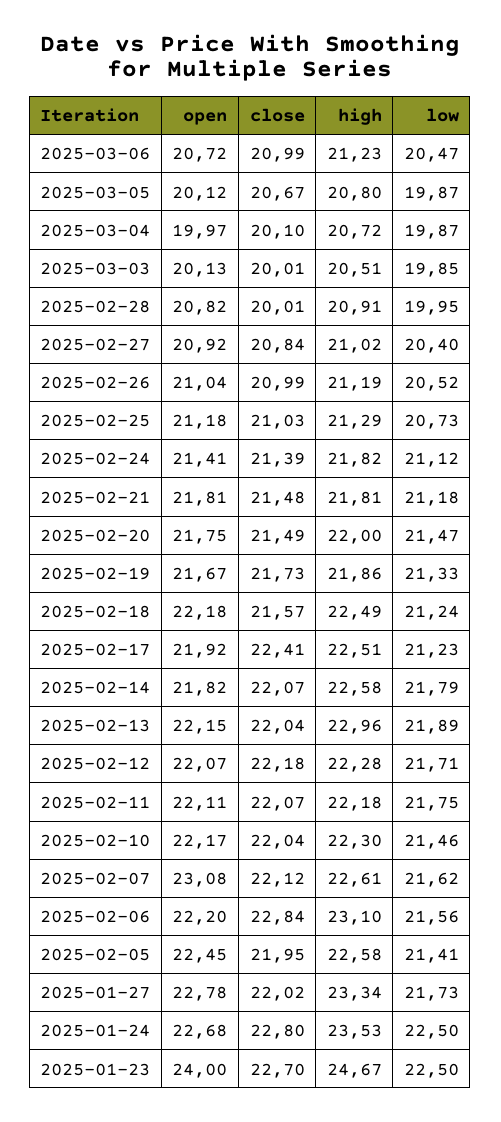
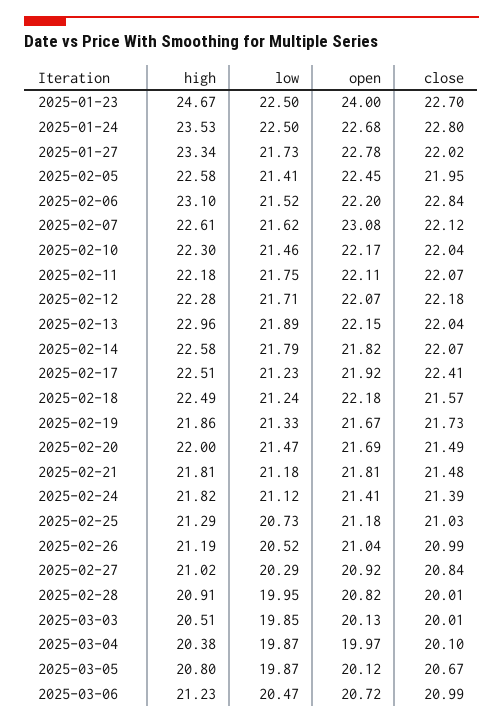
  {
    "open": {
      "2025-03-06": 20.72,
      "2025-03-05": 20.12,
      "2025-03-04": 19.97,
      "2025-03-03": 20.13,
      "2025-02-28": 20.82,
      "2025-02-27": 20.92,
      "2025-02-26": 21.04,
      "2025-02-25": 21.18,
      "2025-02-24": 21.41,
      "2025-02-21": 21.81,
-     "2025-02-20": 21.75,
+     "2025-02-20": 21.69,
      "2025-02-19": 21.67,
      "2025-02-18": 22.18,
      "2025-02-17": 21.92,
      "2025-02-14": 21.82,
      "2025-02-13": 22.15,
      "2025-02-12": 22.07,
      "2025-02-11": 22.11,
      "2025-02-10": 22.17,
      "2025-02-07": 23.08,
      "2025-02-06": 22.2,
      "2025-02-05": 22.45,
      "2025-01-27": 22.78,
      "2025-01-24": 22.68,
      "2025-01-23": 24
    },
    "close": {
      "2025-03-06": 20.99,
      "2025-03-05": 20.67,
      "2025-03-04": 20.1,
      "2025-03-03": 20.01,
      "2025-02-28": 20.01,
      "2025-02-27": 20.84,
      "2025-02-26": 20.99,
      "2025-02-25": 21.03,
      "2025-02-24": 21.39,
      "2025-02-21": 21.48,
      "2025-02-20": 21.49,
      "2025-02-19": 21.73,
      "2025-02-18": 21.57,
      "2025-02-17": 22.41,
      "2025-02-14": 22.07,
      "2025-02-13": 22.04,
      "2025-02-12": 22.18,
      "2025-02-11": 22.07,
      "2025-02-10": 22.04,
      "2025-02-07": 22.12,
      "2025-02-06": 22.84,
      "2025-02-05": 21.95,
      "2025-01-27": 22.02,
      "2025-01-24": 22.8,
      "2025-01-23": 22.7
    },
    "high": {
      "2025-03-06": 21.23,
      "2025-03-05": 20.8,
-     "2025-03-04": 20.72,
+     "2025-03-04": 20.38,
      "2025-03-03": 20.51,
      "2025-02-28": 20.91,
      "2025-02-27": 21.02,
      "2025-02-26": 21.19,
      "2025-02-25": 21.29,
      "2025-02-24": 21.82,
      "2025-02-21": 21.81,
      "2025-02-20": 22,
      "2025-02-19": 21.86,
      "2025-02-18": 22.49,
      "2025-02-17": 22.51,
      "2025-02-14": 22.58,
      "2025-02-13": 22.96,
      "2025-02-12": 22.28,
      "2025-02-11": 22.18,
      "2025-02-10": 22.3,
      "2025-02-07": 22.61,
      "2025-02-06": 23.1,
      "2025-02-05": 22.58,
      "2025-01-27": 23.34,
      "2025-01-24": 23.53,
      "2025-01-23": 24.67
    },
    "low": {
      "2025-03-06": 20.47,
      "2025-03-05": 19.87,
      "2025-03-04": 19.87,
      "2025-03-03": 19.85,
      "2025-02-28": 19.95,
-     "2025-02-27": 20.4,
+     "2025-02-27": 20.29,
      "2025-02-26": 20.52,
      "2025-02-25": 20.73,
      "2025-02-24": 21.12,
      "2025-02-21": 21.18,
      "2025-02-20": 21.47,
      "2025-02-19": 21.33,
      "2025-02-18": 21.24,
      "2025-02-17": 21.23,
      "2025-02-14": 21.79,
      "2025-02-13": 21.89,
      "2025-02-12": 21.71,
      "2025-02-11": 21.75,
      "2025-02-10": 21.46,
      "2025-02-07": 21.62,
-     "2025-02-06": 21.56,
+     "2025-02-06": 21.52,
      "2025-02-05": 21.41,
      "2025-01-27": 21.73,
      "2025-01-24": 22.5,
      "2025-01-23": 22.5
    }
  }

